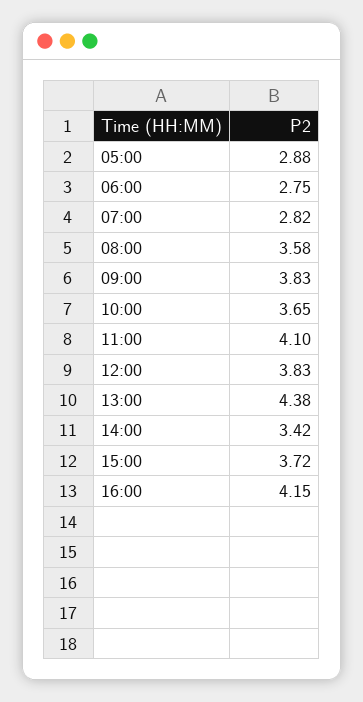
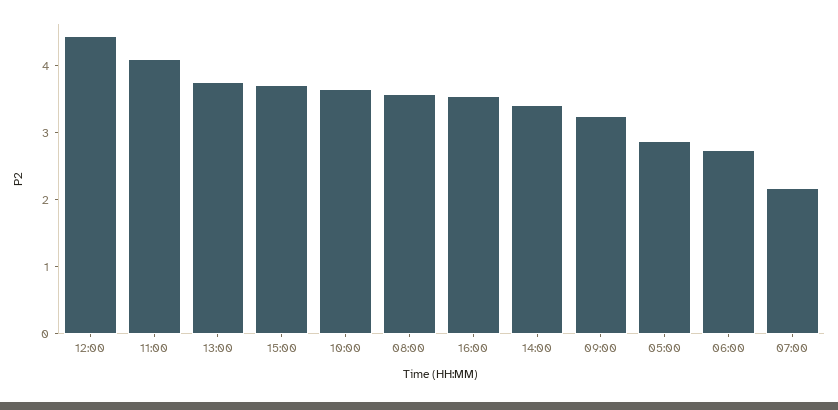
  {
    "05:00": 2.88,
    "06:00": 2.75,
-   "07:00": 2.82,
+   "07:00": 2.2,
    "08:00": 3.58,
-   "09:00": 3.83,
+   "09:00": 3.2,
    "10:00": 3.65,
    "11:00": 4.1,
-   "12:00": 3.83,
+   "12:00": 4.4,
-   "13:00": 4.38,
+   "13:00": 3.8,
    "14:00": 3.42,
    "15:00": 3.72,
-   "16:00": 4.15
+   "16:00": 3.6
  }

